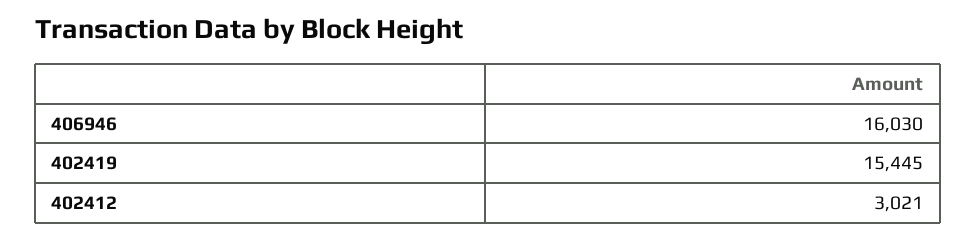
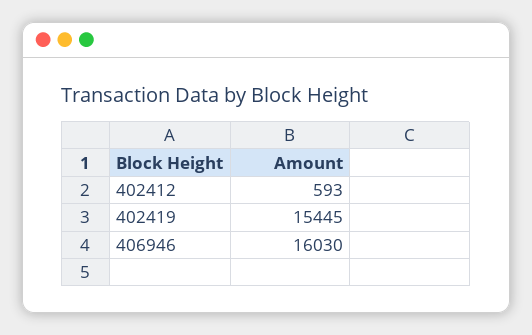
  {
    "406946": 16030,
    "402419": 15445,
-   "402412": 3021
+   "402412": 593
  }

